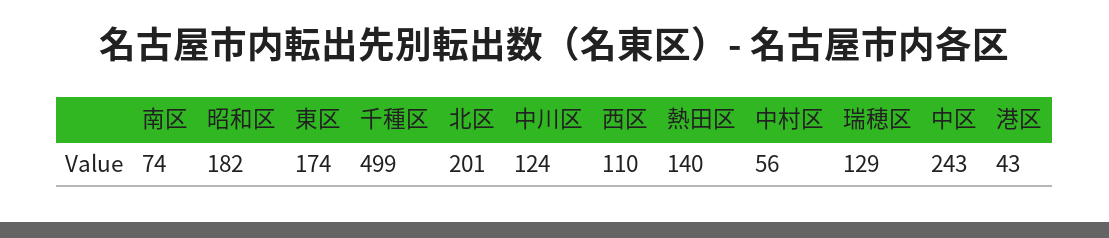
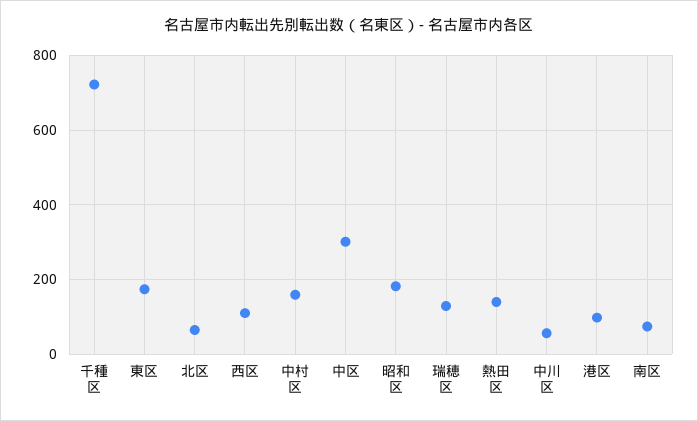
  {
    "南区": 74,
    "昭和区": 182,
    "東区": 174,
-   "千種区": 499,
+   "千種区": 720,
-   "北区": 201,
+   "北区": 60,
-   "中川区": 124,
+   "中川区": 60,
    "西区": 110,
    "熱田区": 140,
-   "中村区": 56,
+   "中村区": 160,
    "瑞穂区": 129,
-   "中区": 243,
+   "中区": 300,
-   "港区": 43
+   "港区": 100
  }

